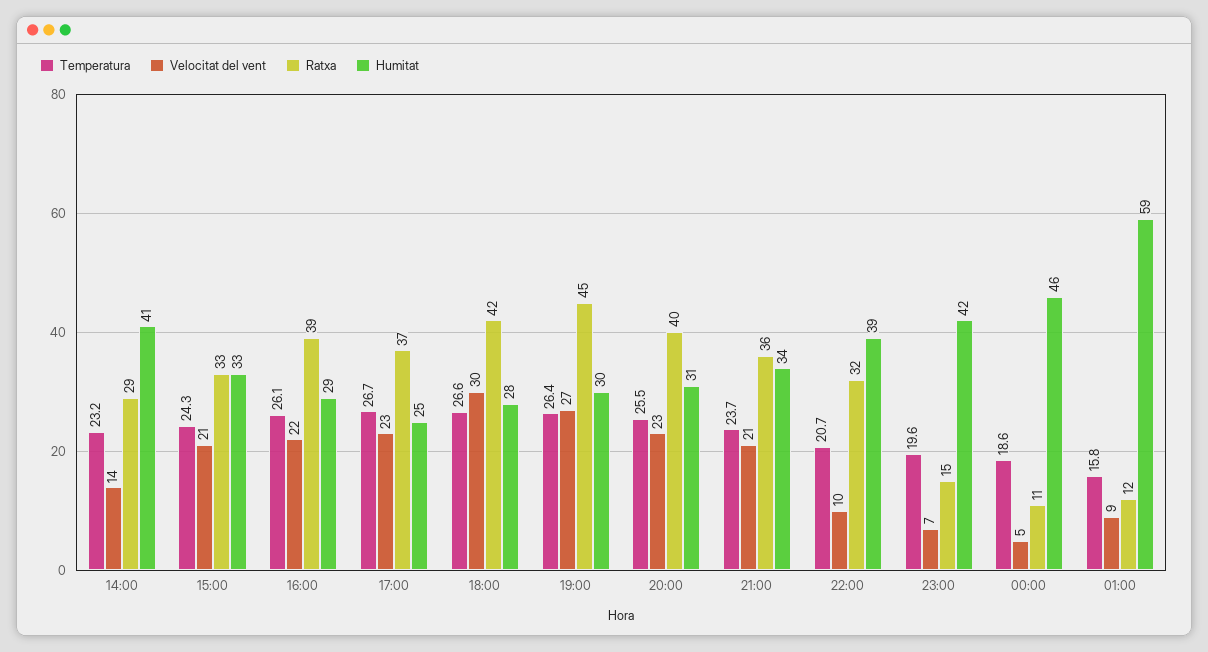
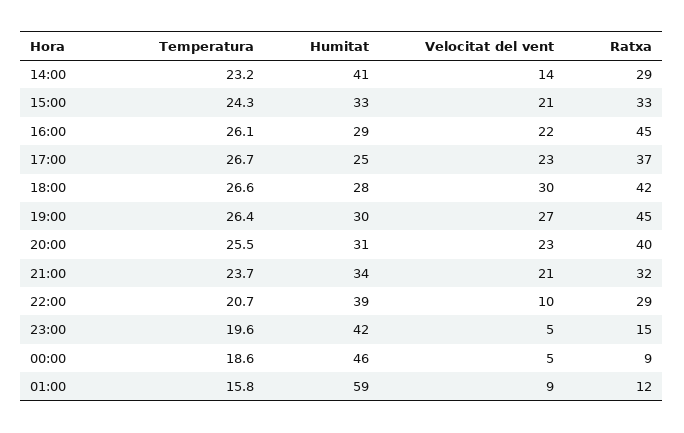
  {
    "Temperatura": {
      "14:00": 23.2,
      "15:00": 24.3,
      "16:00": 26.1,
      "17:00": 26.7,
      "18:00": 26.6,
      "19:00": 26.4,
      "20:00": 25.5,
      "21:00": 23.7,
      "22:00": 20.7,
      "23:00": 19.6,
      "00:00": 18.6,
      "01:00": 15.8
    },
    "Velocitat del vent": {
      "14:00": 14,
      "15:00": 21,
      "16:00": 22,
      "17:00": 23,
      "18:00": 30,
      "19:00": 27,
      "20:00": 23,
      "21:00": 21,
      "22:00": 10,
-     "23:00": 7,
+     "23:00": 5,
      "00:00": 5,
      "01:00": 9
    },
    "Ratxa": {
      "14:00": 29,
      "15:00": 33,
-     "16:00": 39,
+     "16:00": 45,
      "17:00": 37,
      "18:00": 42,
      "19:00": 45,
      "20:00": 40,
-     "21:00": 36,
+     "21:00": 32,
-     "22:00": 32,
+     "22:00": 29,
      "23:00": 15,
-     "00:00": 11,
+     "00:00": 9,
      "01:00": 12
    },
    "Humitat": {
      "14:00": 41,
      "15:00": 33,
      "16:00": 29,
      "17:00": 25,
      "18:00": 28,
      "19:00": 30,
      "20:00": 31,
      "21:00": 34,
      "22:00": 39,
      "23:00": 42,
      "00:00": 46,
      "01:00": 59
    }
  }

